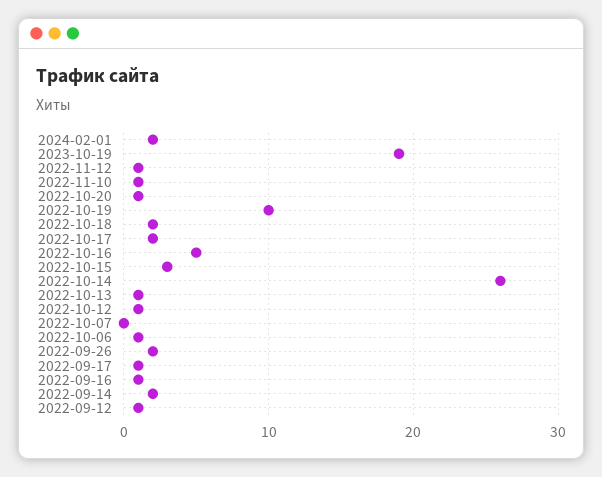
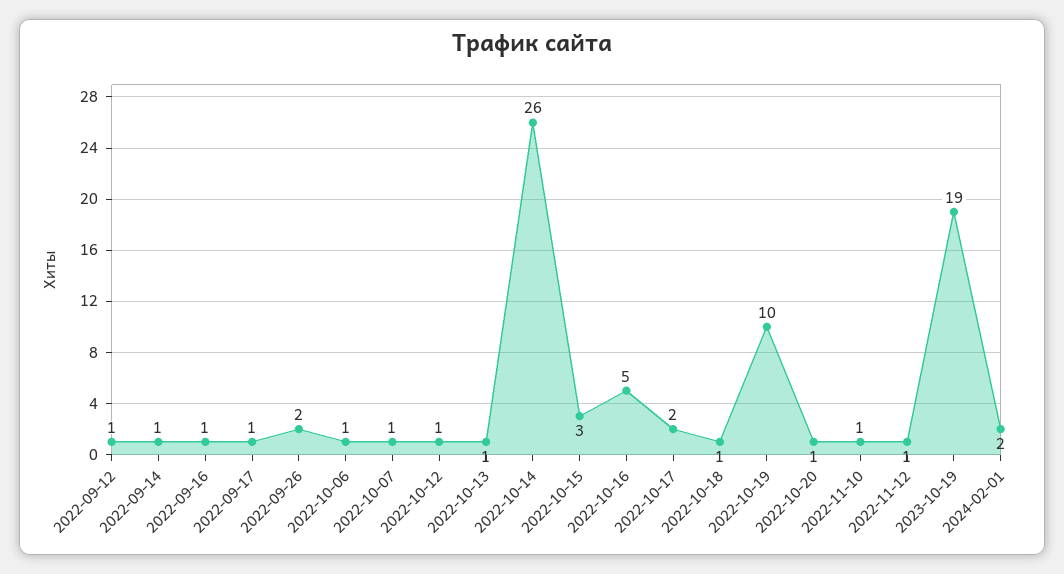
  {
    "2024-02-01": 2,
    "2023-10-19": 19,
    "2022-11-12": 1,
    "2022-11-10": 1,
    "2022-10-20": 1,
    "2022-10-19": 10,
-   "2022-10-18": 2,
+   "2022-10-18": 1,
    "2022-10-17": 2,
    "2022-10-16": 5,
    "2022-10-15": 3,
    "2022-10-14": 26,
    "2022-10-13": 1,
    "2022-10-12": 1,
-   "2022-10-07": 0,
+   "2022-10-07": 1,
    "2022-10-06": 1,
    "2022-09-26": 2,
    "2022-09-17": 1,
    "2022-09-16": 1,
-   "2022-09-14": 2,
+   "2022-09-14": 1,
    "2022-09-12": 1
  }

